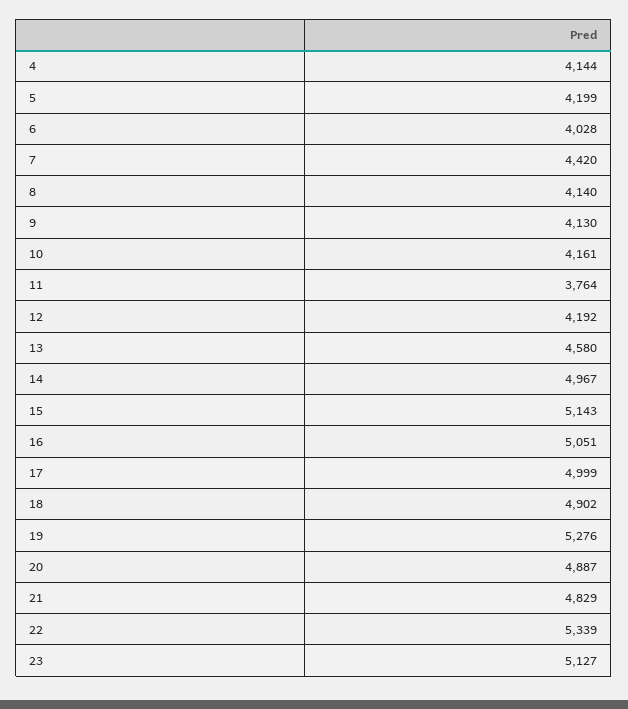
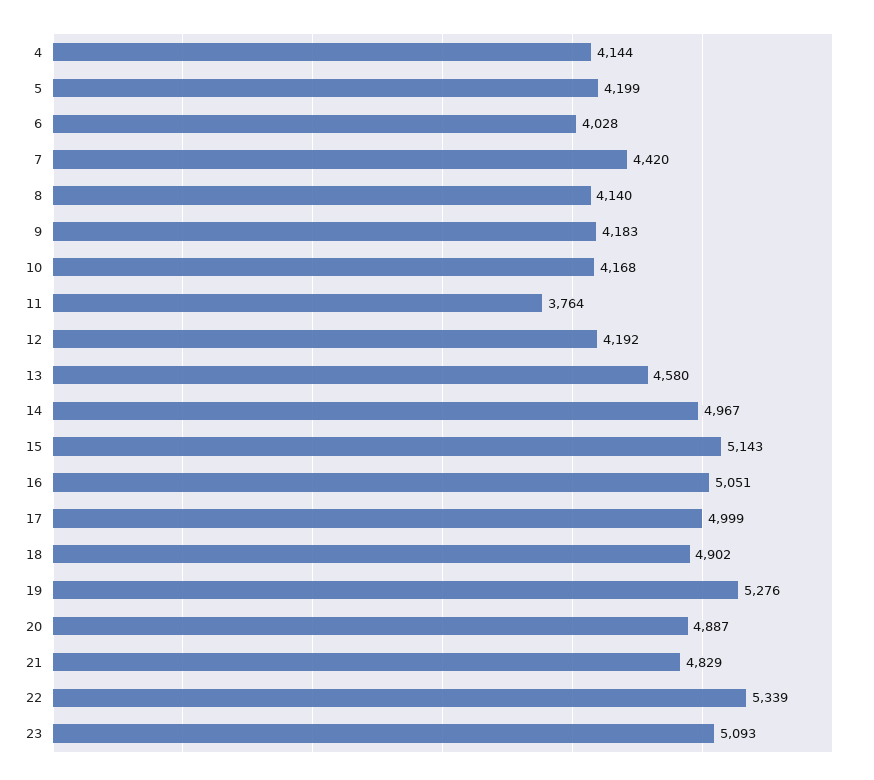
  {
    "4": 4144,
    "5": 4199,
    "6": 4028,
    "7": 4420,
    "8": 4140,
-   "9": 4130,
+   "9": 4183,
-   "10": 4161,
+   "10": 4168,
    "11": 3764,
    "12": 4192,
    "13": 4580,
    "14": 4967,
    "15": 5143,
    "16": 5051,
    "17": 4999,
    "18": 4902,
    "19": 5276,
    "20": 4887,
    "21": 4829,
    "22": 5339,
-   "23": 5127
+   "23": 5093
  }

